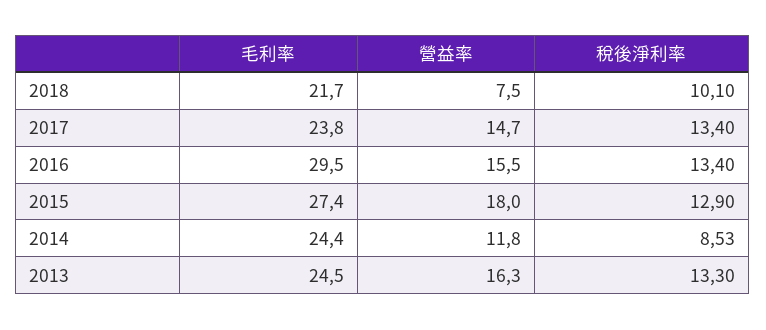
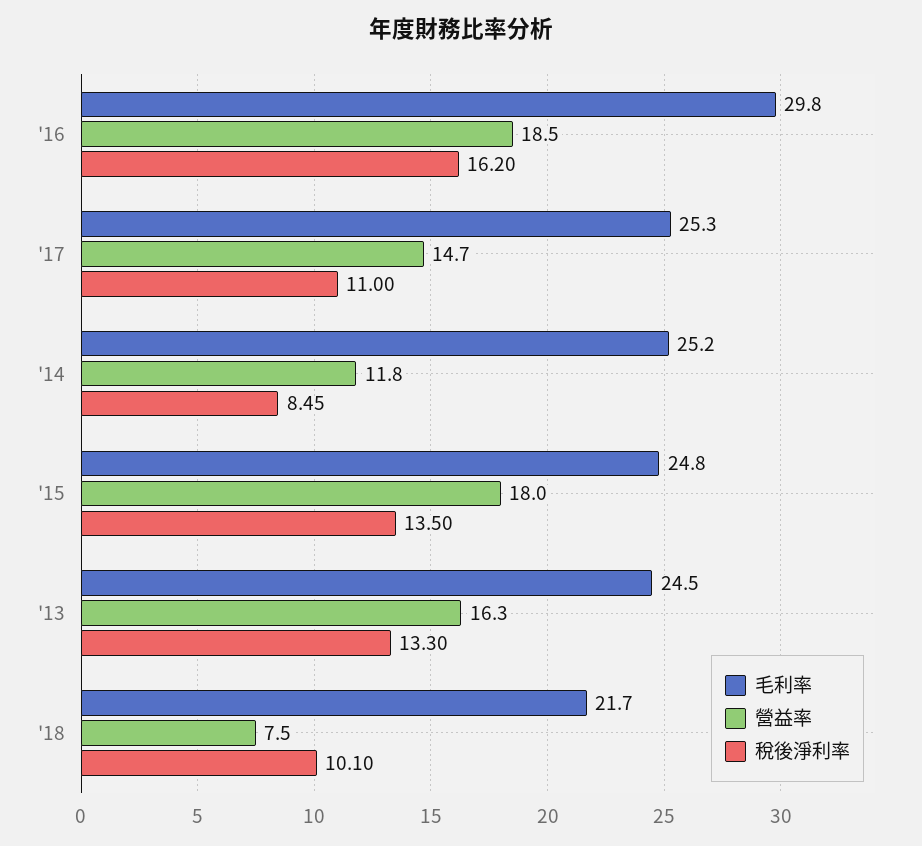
  {
    "毛利率": {
      "2018": 21.7,
-     "2017": 23.8,
+     "2017": 25.3,
-     "2016": 29.5,
+     "2016": 29.8,
-     "2015": 27.4,
+     "2015": 24.8,
-     "2014": 24.4,
+     "2014": 25.2,
      "2013": 24.5
    },
    "營益率": {
      "2018": 7.5,
      "2017": 14.7,
-     "2016": 15.5,
+     "2016": 18.5,
      "2015": 18,
      "2014": 11.8,
      "2013": 16.3
    },
    "稅後淨利率": {
      "2018": 10.1,
-     "2017": 13.4,
+     "2017": 11,
-     "2016": 13.4,
+     "2016": 16.2,
-     "2015": 12.9,
+     "2015": 13.5,
-     "2014": 8.53,
+     "2014": 8.45,
      "2013": 13.3
    }
  }

